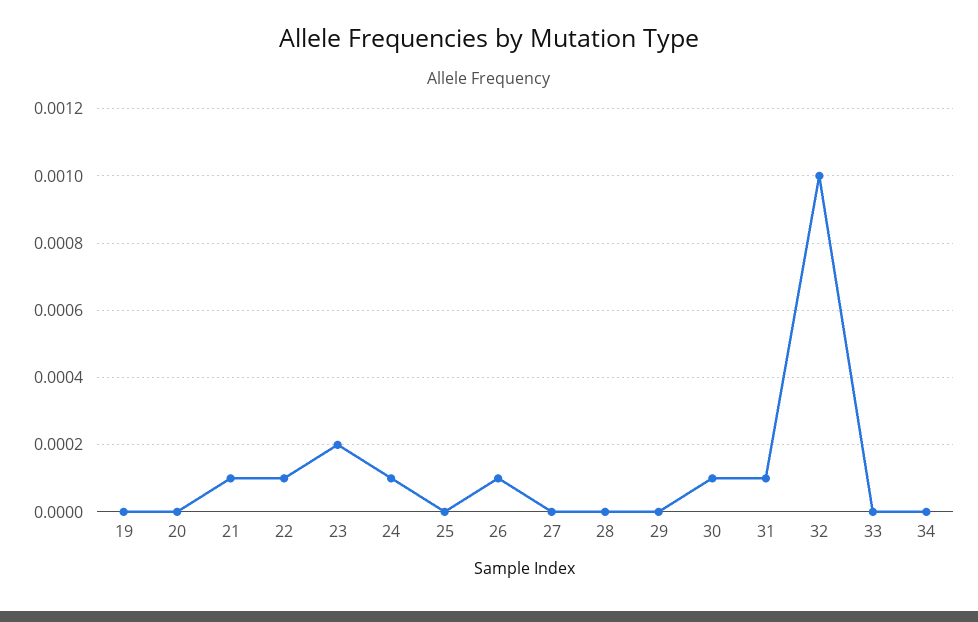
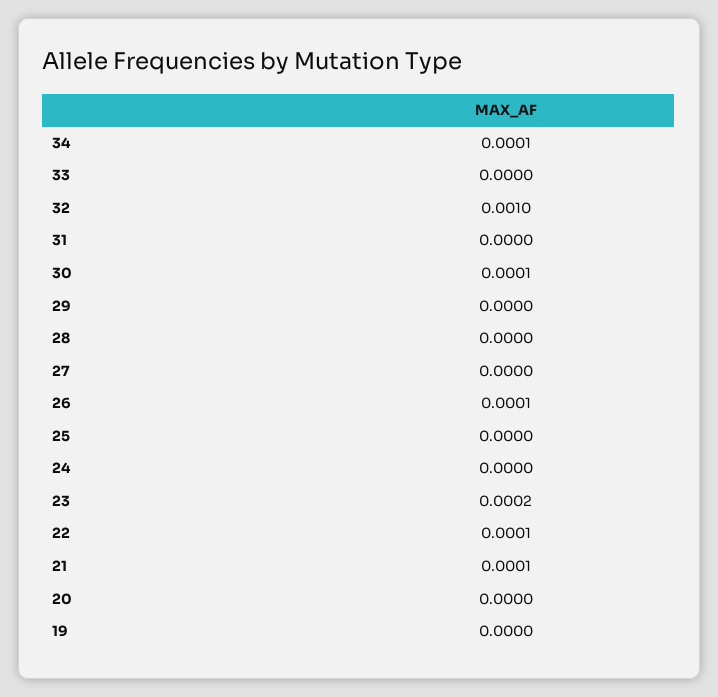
  {
    "19": 0,
    "20": 0,
    "21": 0.0001,
    "22": 0.0001,
    "23": 0.0002,
-   "24": 0.0001,
+   "24": 0,
    "25": 0,
    "26": 0.0001,
    "27": 0,
    "28": 0,
    "29": 0,
    "30": 0.0001,
-   "31": 0.0001,
+   "31": 0,
    "32": 0.001,
    "33": 0,
-   "34": 0
+   "34": 0.0001
  }

